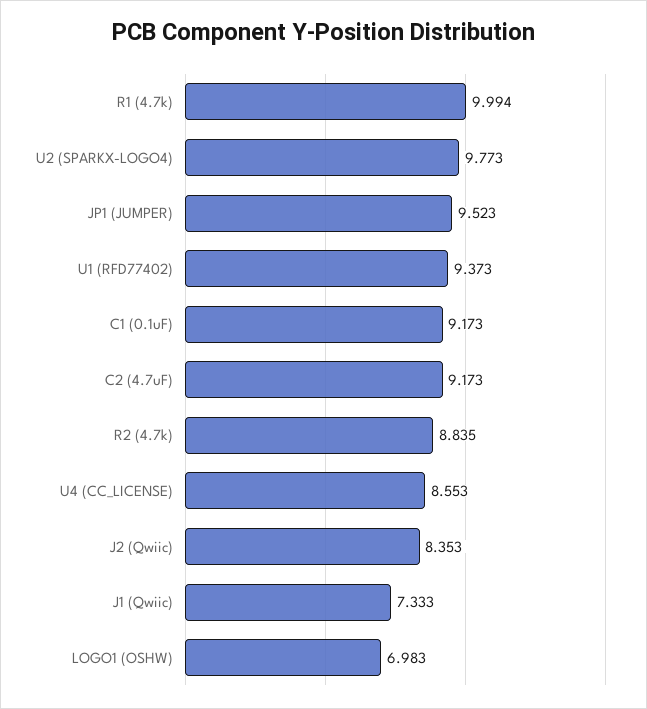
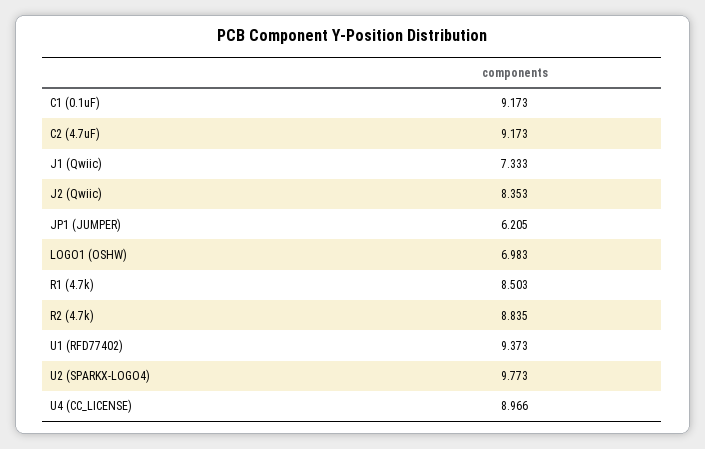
  {
-   "R1 (4.7k)": 9.994,
+   "R1 (4.7k)": 8.503,
    "U2 (SPARKX-LOGO4)": 9.773,
-   "JP1 (JUMPER)": 9.523,
+   "JP1 (JUMPER)": 6.205,
    "U1 (RFD77402)": 9.373,
    "C1 (0.1uF)": 9.173,
    "C2 (4.7uF)": 9.173,
    "R2 (4.7k)": 8.835,
-   "U4 (CC_LICENSE)": 8.553,
+   "U4 (CC_LICENSE)": 8.966,
    "J2 (Qwiic)": 8.353,
    "J1 (Qwiic)": 7.333,
    "LOGO1 (OSHW)": 6.983
  }

